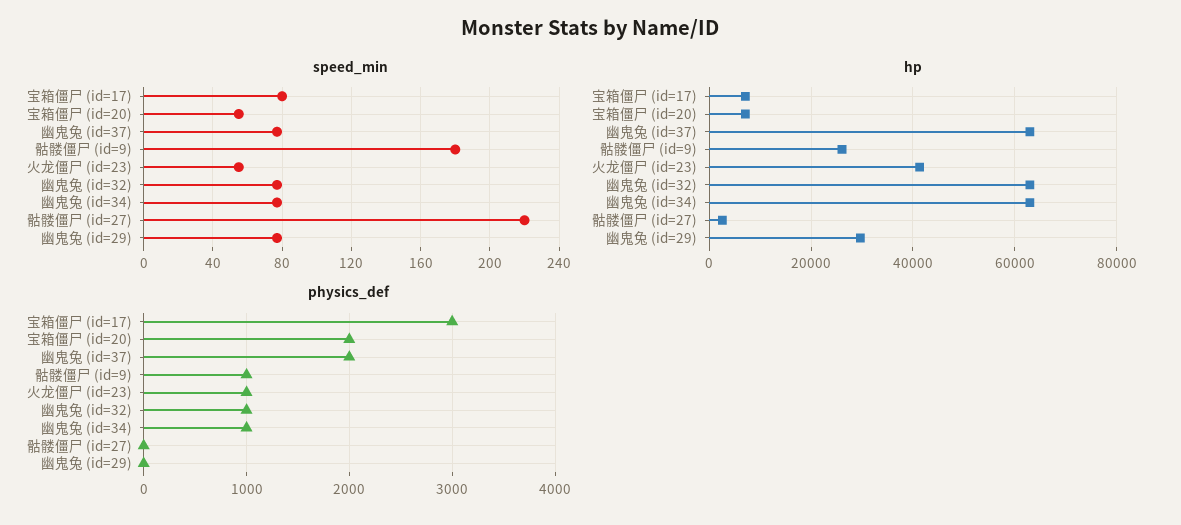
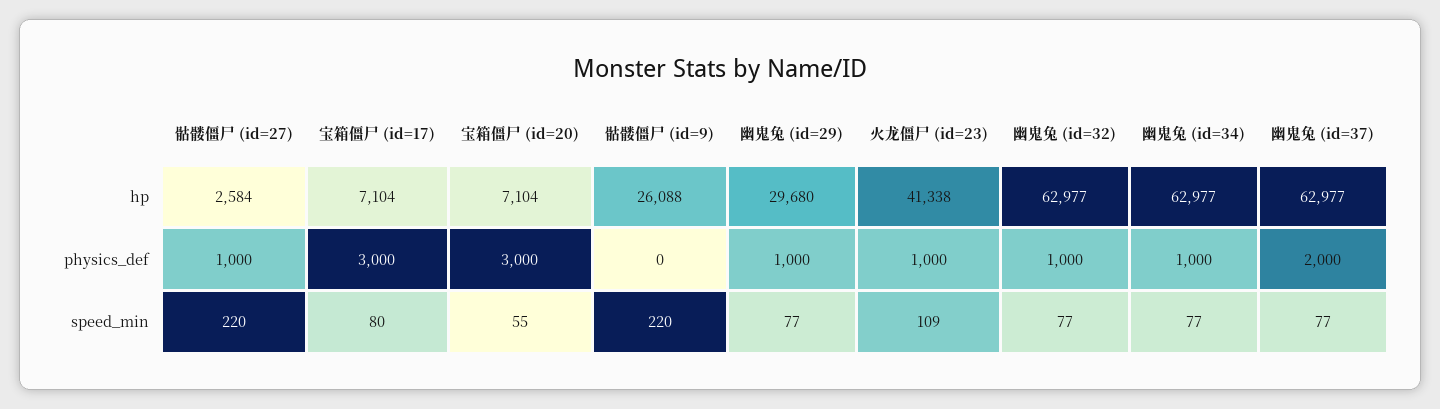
  {
    "speed_min": {
      "宝箱僵尸 (id=17)": 80,
      "宝箱僵尸 (id=20)": 55,
      "幽鬼兔 (id=37)": 77,
-     "骷髅僵尸 (id=9)": 180,
+     "骷髅僵尸 (id=9)": 220,
-     "火龙僵尸 (id=23)": 55,
+     "火龙僵尸 (id=23)": 109,
      "幽鬼兔 (id=32)": 77,
      "幽鬼兔 (id=34)": 77,
      "骷髅僵尸 (id=27)": 220,
      "幽鬼兔 (id=29)": 77
    },
    "hp": {
      "宝箱僵尸 (id=17)": 7104,
      "宝箱僵尸 (id=20)": 7104,
      "幽鬼兔 (id=37)": 62977,
      "骷髅僵尸 (id=9)": 26088,
      "火龙僵尸 (id=23)": 41338,
      "幽鬼兔 (id=32)": 62977,
      "幽鬼兔 (id=34)": 62977,
      "骷髅僵尸 (id=27)": 2584,
      "幽鬼兔 (id=29)": 29680
    },
    "physics_def": {
      "宝箱僵尸 (id=17)": 3000,
-     "宝箱僵尸 (id=20)": 2000,
+     "宝箱僵尸 (id=20)": 3000,
      "幽鬼兔 (id=37)": 2000,
-     "骷髅僵尸 (id=9)": 1000,
+     "骷髅僵尸 (id=9)": 0,
      "火龙僵尸 (id=23)": 1000,
      "幽鬼兔 (id=32)": 1000,
      "幽鬼兔 (id=34)": 1000,
-     "骷髅僵尸 (id=27)": 0,
+     "骷髅僵尸 (id=27)": 1000,
-     "幽鬼兔 (id=29)": 0
+     "幽鬼兔 (id=29)": 1000
    }
  }

